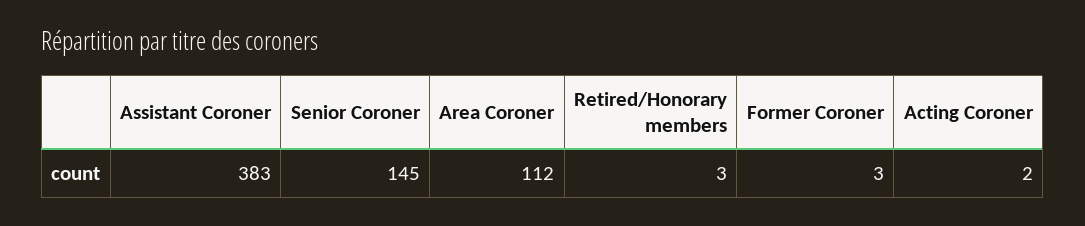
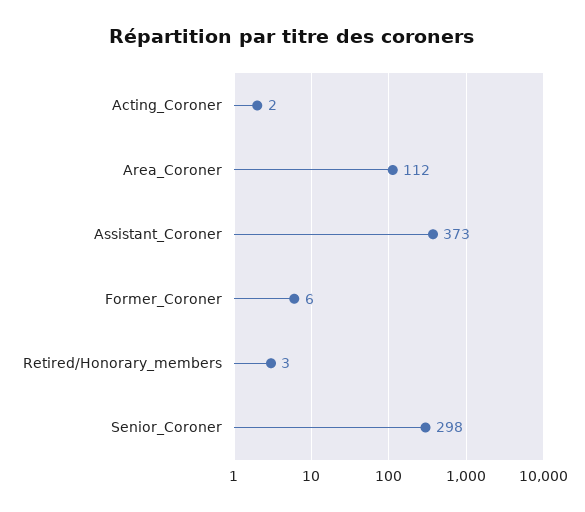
  {
-   "Assistant Coroner": 383,
+   "Assistant Coroner": 373,
-   "Senior Coroner": 145,
+   "Senior Coroner": 298,
    "Area Coroner": 112,
    "Retired/Honorary members": 3,
-   "Former Coroner": 3,
+   "Former Coroner": 6,
    "Acting Coroner": 2
  }

